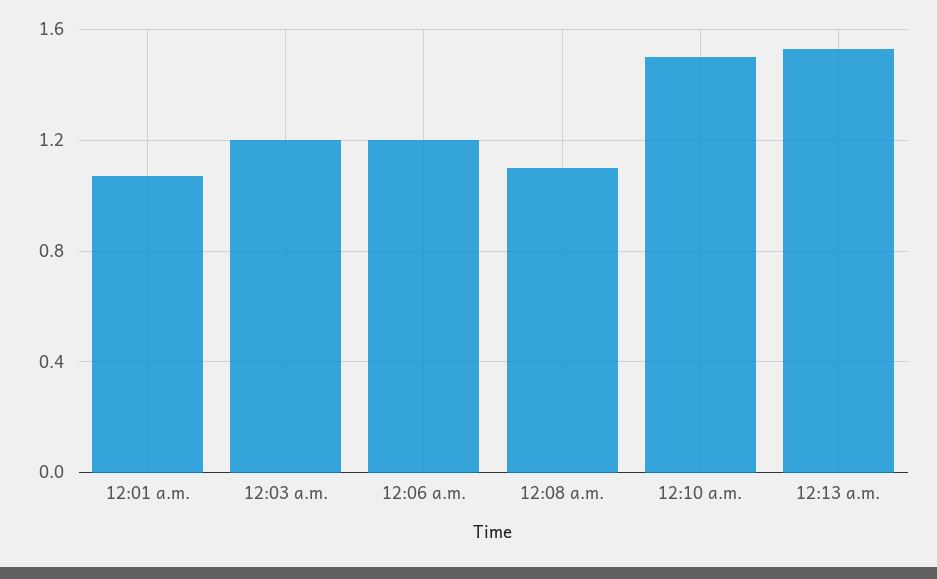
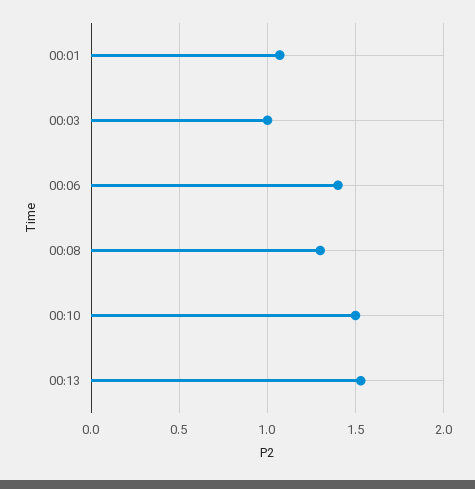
  {
    "12:01 a.m.": 1.05,
-   "12:03 a.m.": 1.2,
+   "12:03 a.m.": 1,
-   "12:06 a.m.": 1.2,
+   "12:06 a.m.": 1.4,
-   "12:08 a.m.": 1.1,
+   "12:08 a.m.": 1.3,
    "12:10 a.m.": 1.5,
    "12:13 a.m.": 1.55
  }

